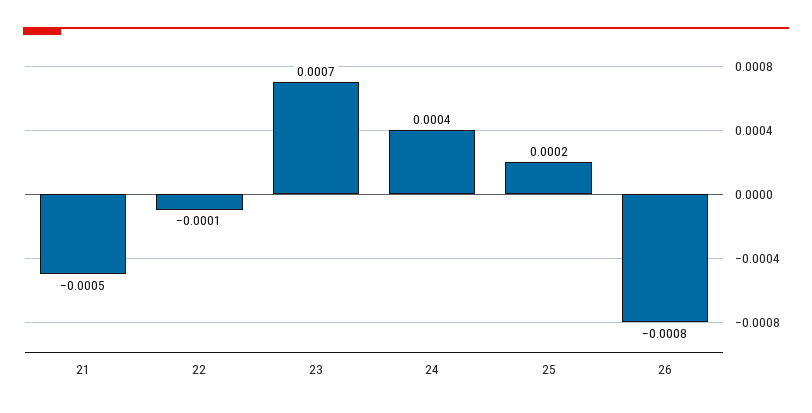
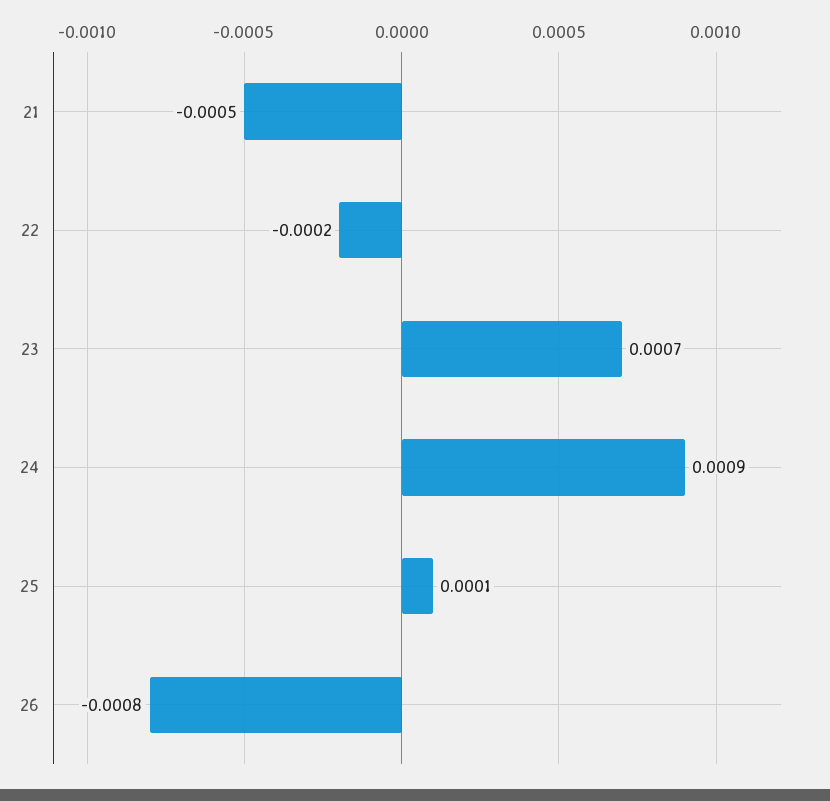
  {
    "21": -0.0005,
-   "22": -0.0001,
+   "22": -0.0002,
    "23": 0.0007,
-   "24": 0.0004,
+   "24": 0.0009,
-   "25": 0.0002,
+   "25": 0.0001,
    "26": -0.0008
  }

